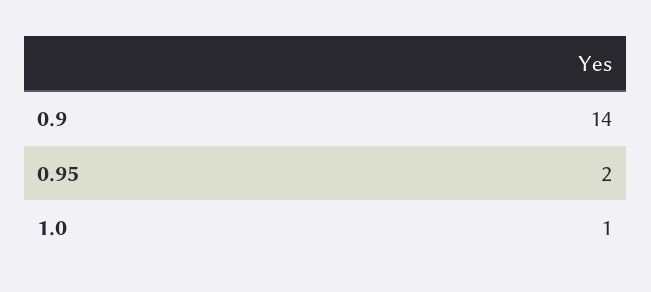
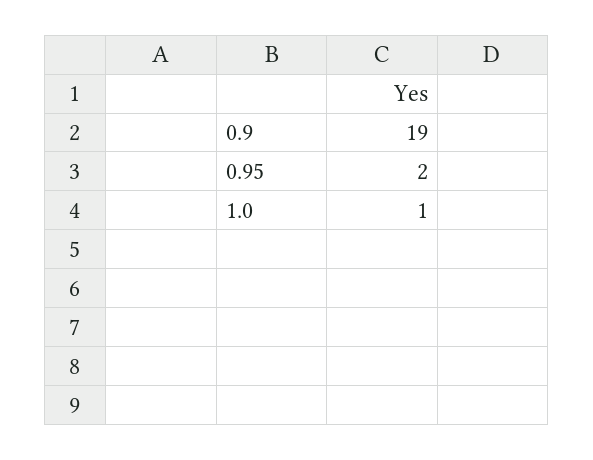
  {
-   "0.9": 14,
+   "0.9": 19,
    "0.95": 2,
    "1.0": 1
  }

